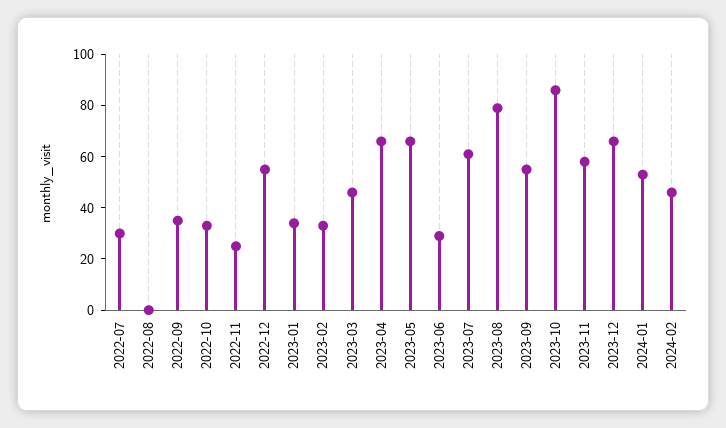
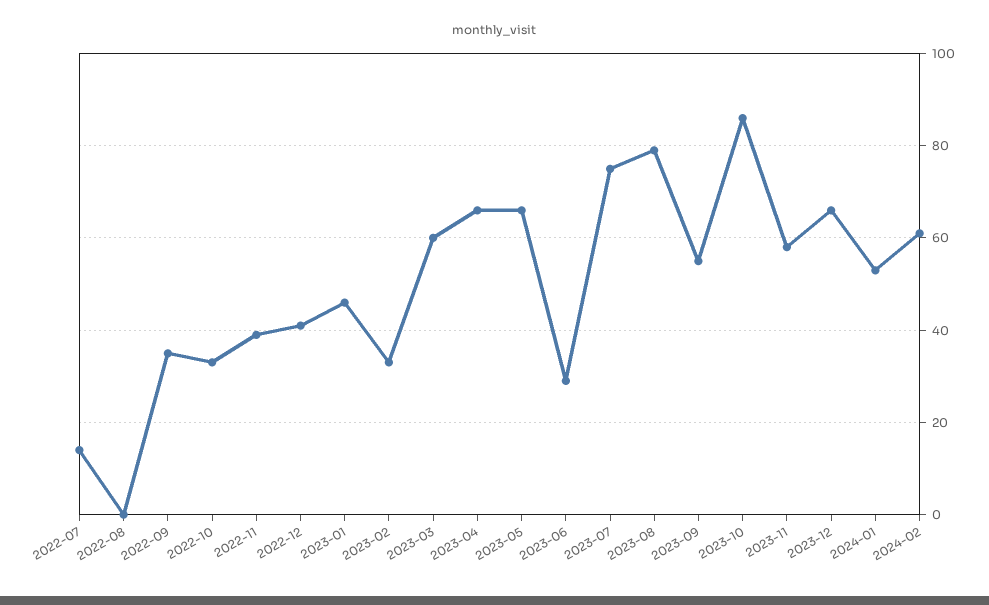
  {
-   "2022-07": 30,
+   "2022-07": 15,
    "2022-08": 0,
    "2022-09": 35,
    "2022-10": 35,
-   "2022-11": 25,
+   "2022-11": 40,
-   "2022-12": 55,
+   "2022-12": 40,
-   "2023-01": 35,
+   "2023-01": 45,
    "2023-02": 35,
-   "2023-03": 45,
+   "2023-03": 60,
    "2023-04": 65,
    "2023-05": 65,
    "2023-06": 30,
-   "2023-07": 60,
+   "2023-07": 75,
    "2023-08": 80,
    "2023-09": 55,
    "2023-10": 85,
    "2023-11": 60,
    "2023-12": 65,
    "2024-01": 55,
-   "2024-02": 45
+   "2024-02": 60
  }

